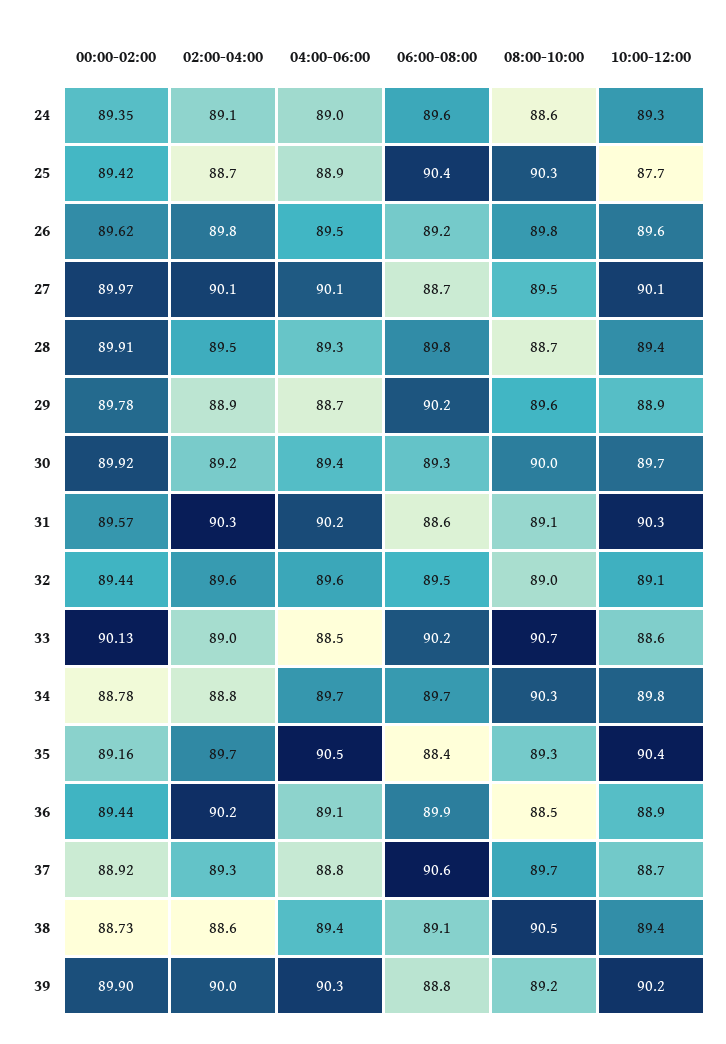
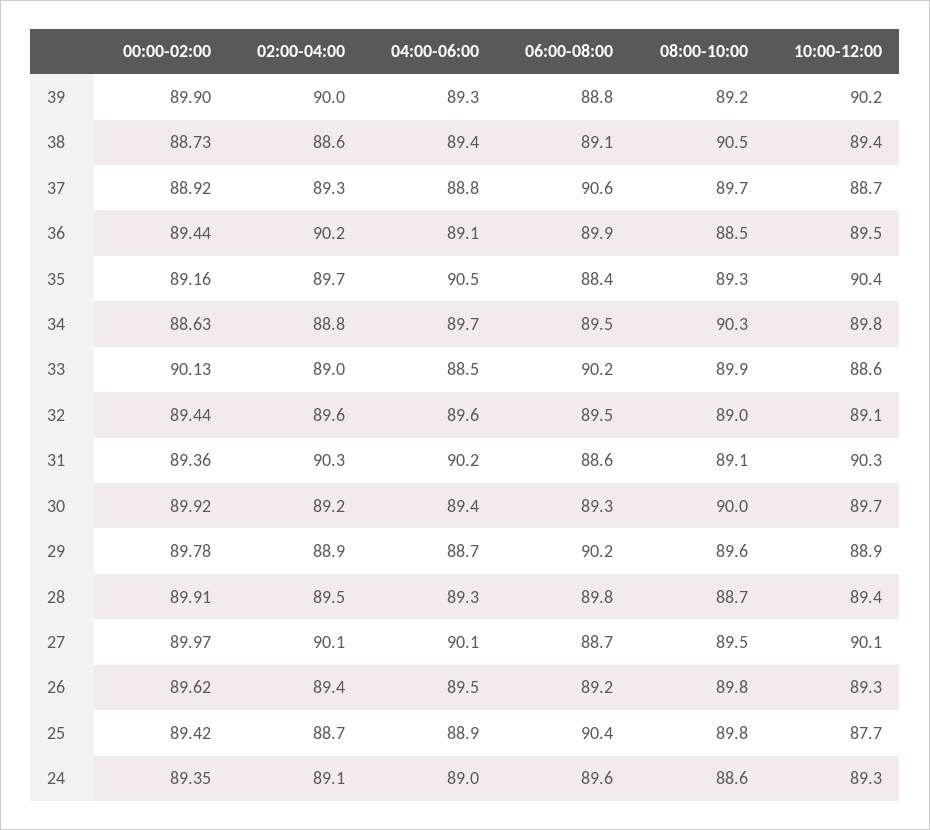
  {
    "00:00-02:00": {
      "24": 89.35,
      "25": 89.42,
      "26": 89.62,
      "27": 89.97,
      "28": 89.91,
      "29": 89.78,
      "30": 89.92,
-     "31": 89.57,
+     "31": 89.36,
      "32": 89.44,
      "33": 90.13,
-     "34": 88.78,
+     "34": 88.63,
      "35": 89.16,
      "36": 89.44,
      "37": 88.92,
      "38": 88.73,
      "39": 89.9
    },
    "02:00-04:00": {
      "24": 89.1,
      "25": 88.7,
-     "26": 89.8,
+     "26": 89.4,
      "27": 90.1,
      "28": 89.5,
      "29": 88.9,
      "30": 89.2,
      "31": 90.3,
      "32": 89.6,
      "33": 89,
      "34": 88.8,
      "35": 89.7,
      "36": 90.2,
      "37": 89.3,
      "38": 88.6,
      "39": 90
    },
    "04:00-06:00": {
      "24": 89,
      "25": 88.9,
      "26": 89.5,
      "27": 90.1,
      "28": 89.3,
      "29": 88.7,
      "30": 89.4,
      "31": 90.2,
      "32": 89.6,
      "33": 88.5,
      "34": 89.7,
      "35": 90.5,
      "36": 89.1,
      "37": 88.8,
      "38": 89.4,
-     "39": 90.3
+     "39": 89.3
    },
    "06:00-08:00": {
      "24": 89.6,
      "25": 90.4,
      "26": 89.2,
      "27": 88.7,
      "28": 89.8,
      "29": 90.2,
      "30": 89.3,
      "31": 88.6,
      "32": 89.5,
      "33": 90.2,
-     "34": 89.7,
+     "34": 89.5,
      "35": 88.4,
      "36": 89.9,
      "37": 90.6,
      "38": 89.1,
      "39": 88.8
    },
    "08:00-10:00": {
      "24": 88.6,
-     "25": 90.3,
+     "25": 89.8,
      "26": 89.8,
      "27": 89.5,
      "28": 88.7,
      "29": 89.6,
      "30": 90,
      "31": 89.1,
      "32": 89,
-     "33": 90.7,
+     "33": 89.9,
      "34": 90.3,
      "35": 89.3,
      "36": 88.5,
      "37": 89.7,
      "38": 90.5,
      "39": 89.2
    },
    "10:00-12:00": {
      "24": 89.3,
      "25": 87.7,
-     "26": 89.6,
+     "26": 89.3,
      "27": 90.1,
      "28": 89.4,
      "29": 88.9,
      "30": 89.7,
      "31": 90.3,
      "32": 89.1,
      "33": 88.6,
      "34": 89.8,
      "35": 90.4,
-     "36": 88.9,
+     "36": 89.5,
      "37": 88.7,
      "38": 89.4,
      "39": 90.2
    }
  }

